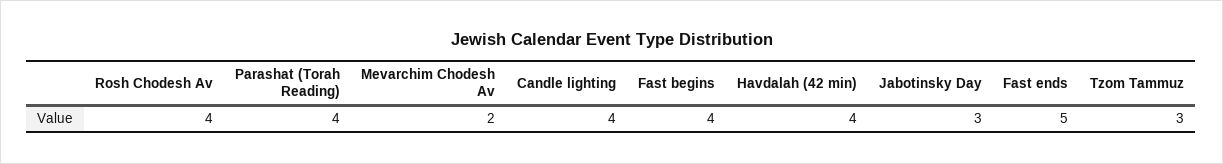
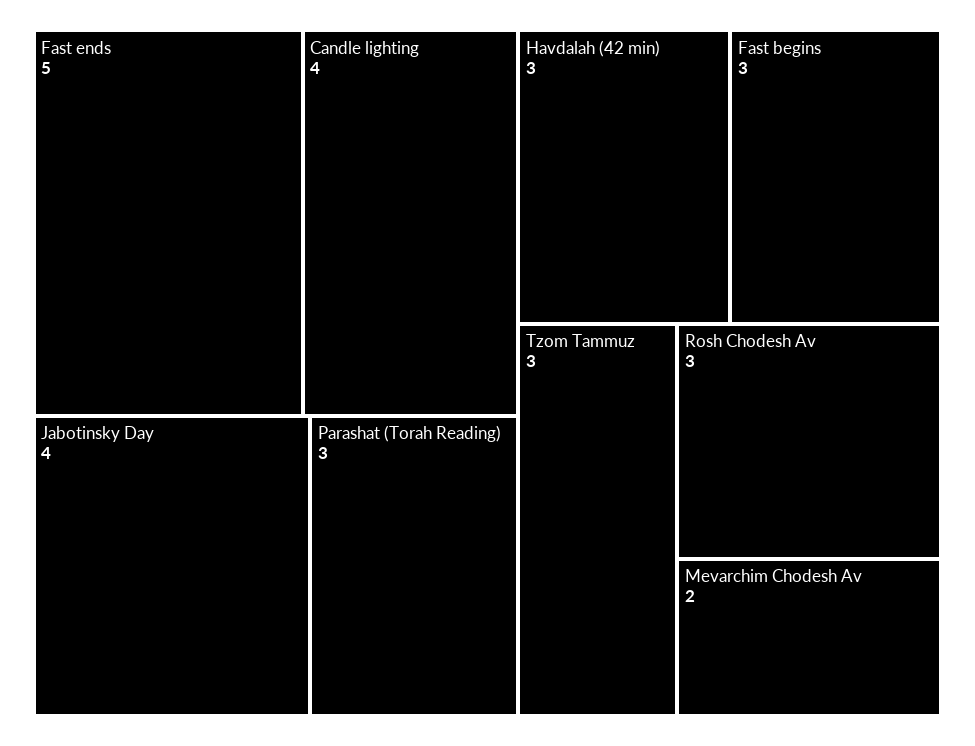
  {
-   "Rosh Chodesh Av": 4,
+   "Rosh Chodesh Av": 3,
-   "Parashat (Torah Reading)": 4,
+   "Parashat (Torah Reading)": 3,
    "Mevarchim Chodesh Av": 2,
    "Candle lighting": 4,
-   "Fast begins": 4,
+   "Fast begins": 3,
-   "Havdalah (42 min)": 4,
+   "Havdalah (42 min)": 3,
-   "Jabotinsky Day": 3,
+   "Jabotinsky Day": 4,
    "Fast ends": 5,
    "Tzom Tammuz": 3
  }

